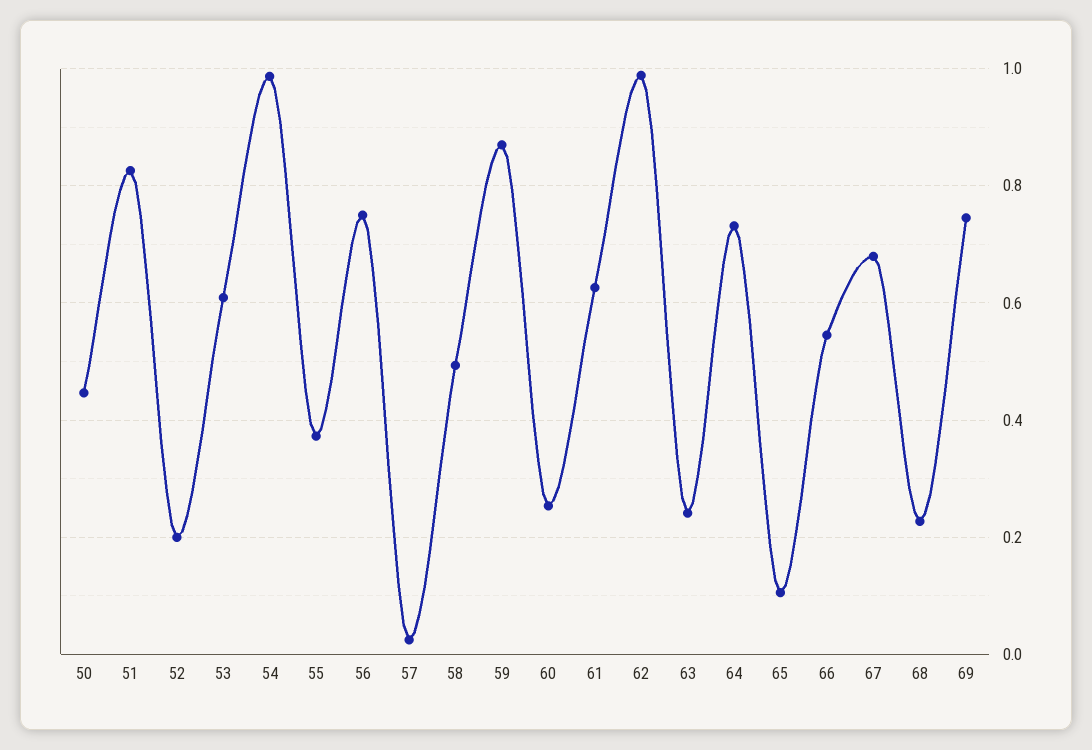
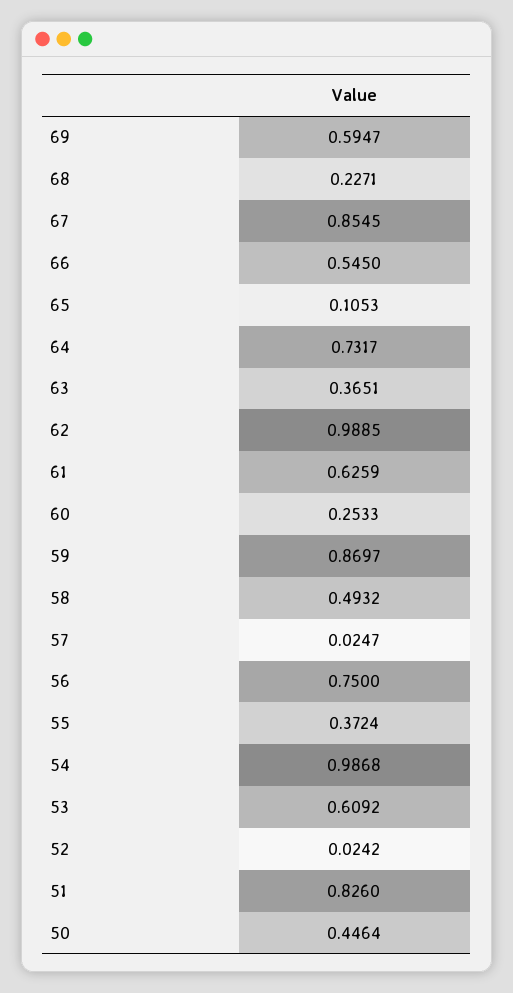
  {
    "50": 0.4464,
    "51": 0.826,
-   "52": 0.2,
+   "52": 0.0242,
    "53": 0.6092,
    "54": 0.9868,
    "55": 0.3724,
    "56": 0.75,
    "57": 0.0247,
    "58": 0.4932,
    "59": 0.8697,
    "60": 0.2533,
    "61": 0.6259,
    "62": 0.9885,
-   "63": 0.24,
+   "63": 0.3651,
    "64": 0.7317,
    "65": 0.1053,
    "66": 0.545,
-   "67": 0.68,
+   "67": 0.8545,
    "68": 0.2271,
-   "69": 0.74
+   "69": 0.5947
  }

